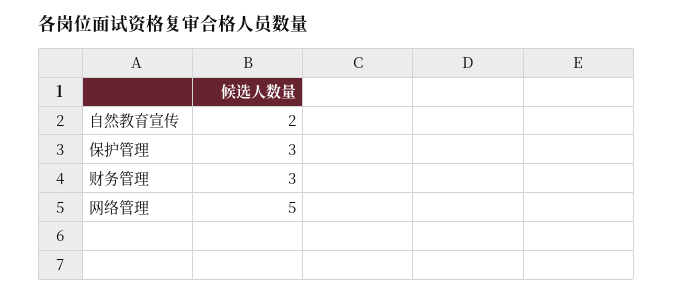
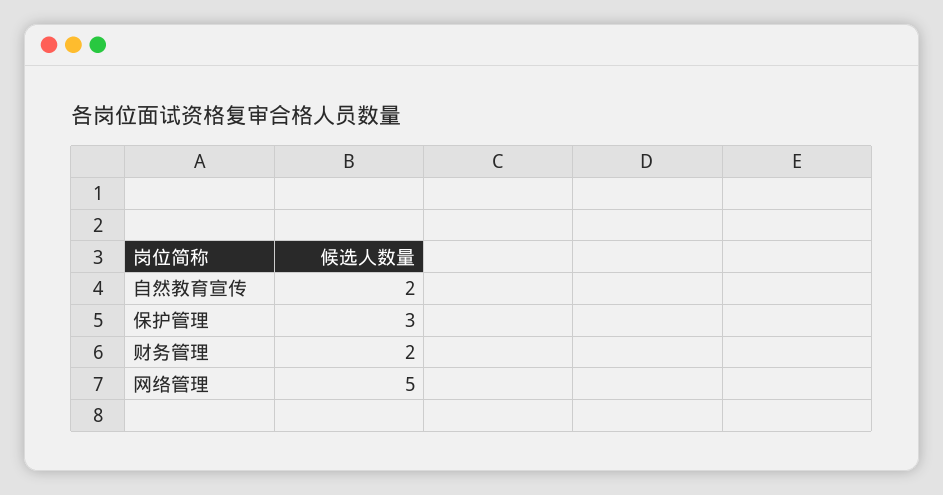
  {
    "自然教育宣传": 2,
    "保护管理": 3,
-   "财务管理": 3,
+   "财务管理": 2,
    "网络管理": 5
  }

